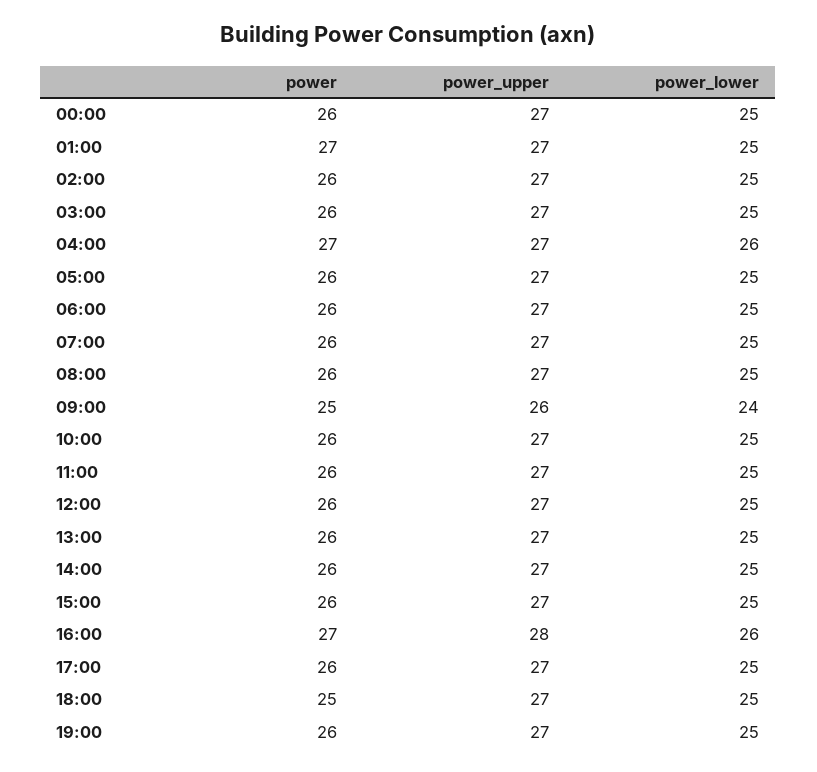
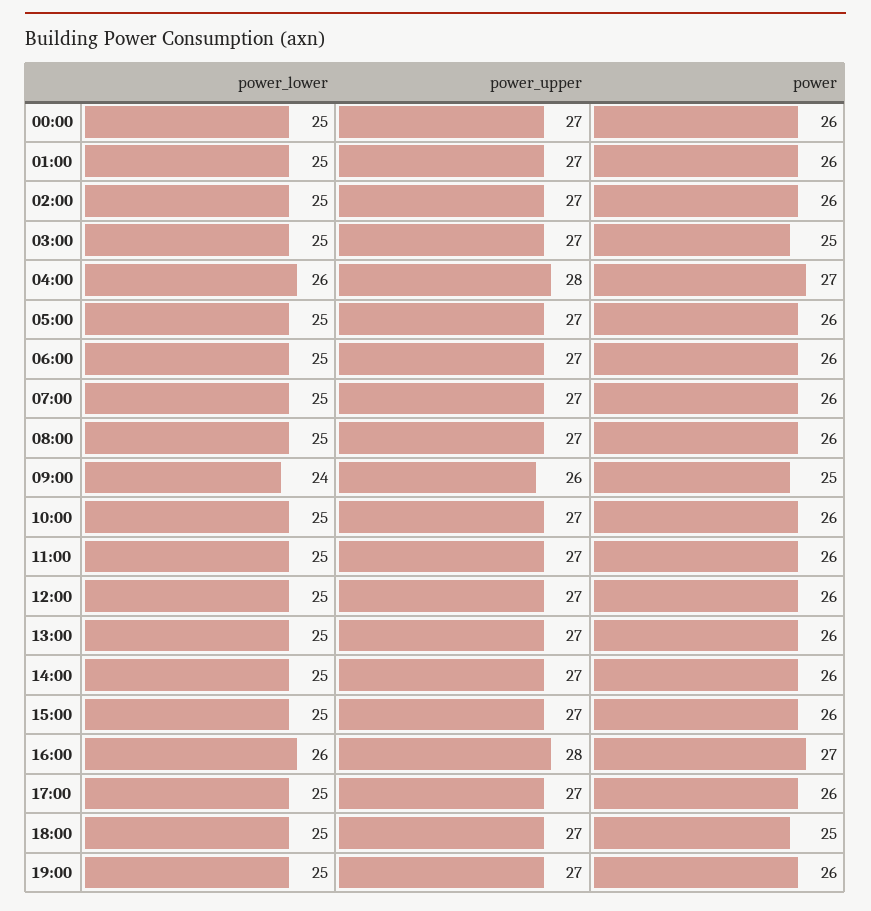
  {
    "power": {
      "00:00": 26,
-     "01:00": 27,
+     "01:00": 26,
      "02:00": 26,
-     "03:00": 26,
+     "03:00": 25,
      "04:00": 27,
      "05:00": 26,
      "06:00": 26,
      "07:00": 26,
      "08:00": 26,
      "09:00": 25,
      "10:00": 26,
      "11:00": 26,
      "12:00": 26,
      "13:00": 26,
      "14:00": 26,
      "15:00": 26,
      "16:00": 27,
      "17:00": 26,
      "18:00": 25,
      "19:00": 26
    },
    "power_upper": {
      "00:00": 27,
      "01:00": 27,
      "02:00": 27,
      "03:00": 27,
-     "04:00": 27,
+     "04:00": 28,
      "05:00": 27,
      "06:00": 27,
      "07:00": 27,
      "08:00": 27,
      "09:00": 26,
      "10:00": 27,
      "11:00": 27,
      "12:00": 27,
      "13:00": 27,
      "14:00": 27,
      "15:00": 27,
      "16:00": 28,
      "17:00": 27,
      "18:00": 27,
      "19:00": 27
    },
    "power_lower": {
      "00:00": 25,
      "01:00": 25,
      "02:00": 25,
      "03:00": 25,
      "04:00": 26,
      "05:00": 25,
      "06:00": 25,
      "07:00": 25,
      "08:00": 25,
      "09:00": 24,
      "10:00": 25,
      "11:00": 25,
      "12:00": 25,
      "13:00": 25,
      "14:00": 25,
      "15:00": 25,
      "16:00": 26,
      "17:00": 25,
      "18:00": 25,
      "19:00": 25
    }
  }

